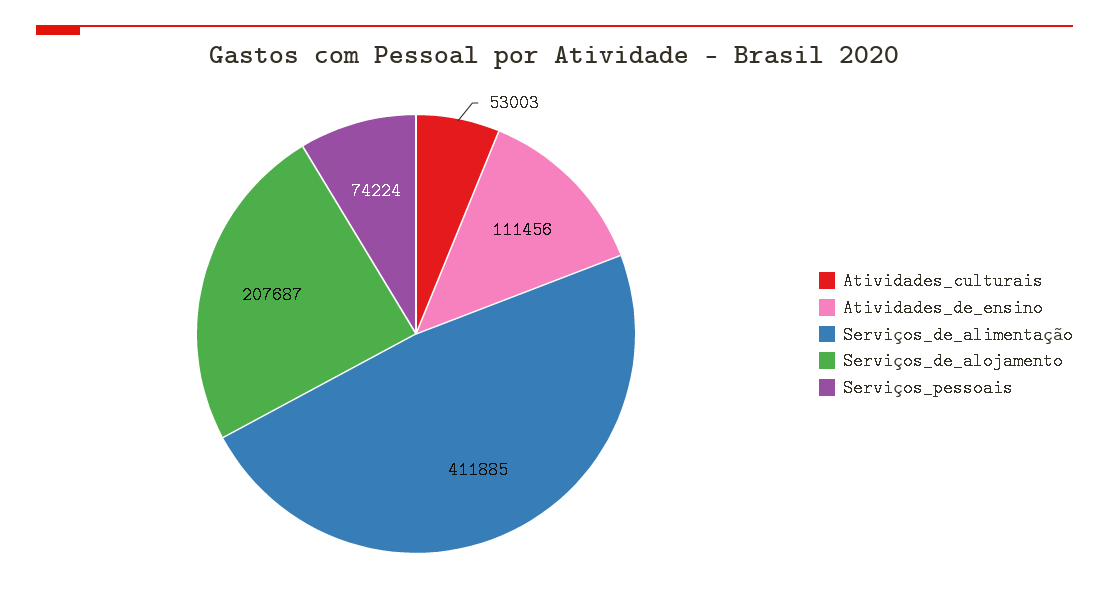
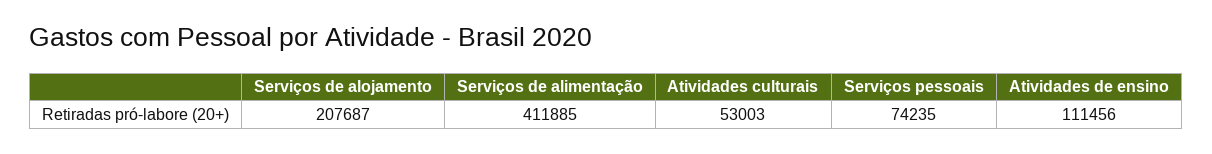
  {
    "Atividades_culturais": 53003,
    "Atividades_de_ensino": 111456,
    "Serviços_de_alimentação": 411885,
    "Serviços_de_alojamento": 207687,
-   "Serviços_pessoais": 74224
+   "Serviços_pessoais": 74235
  }

